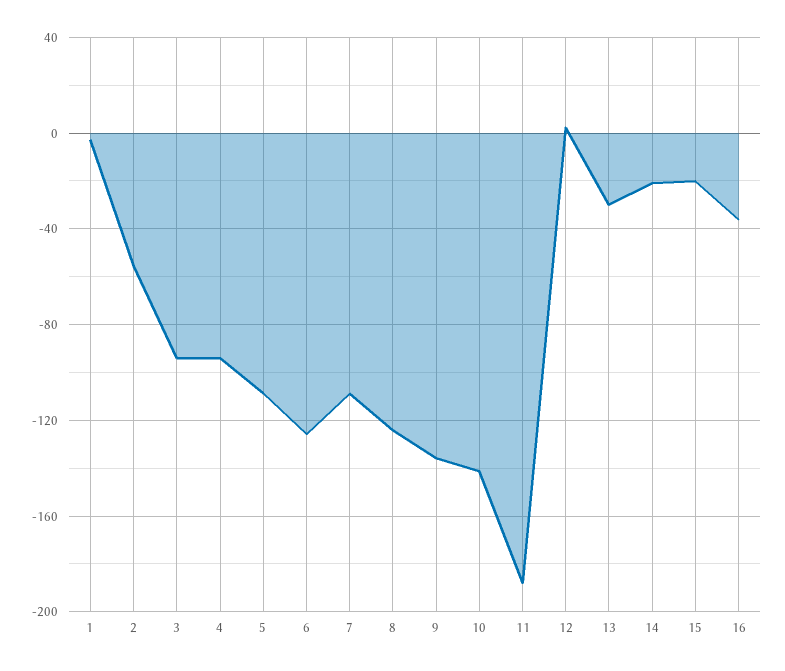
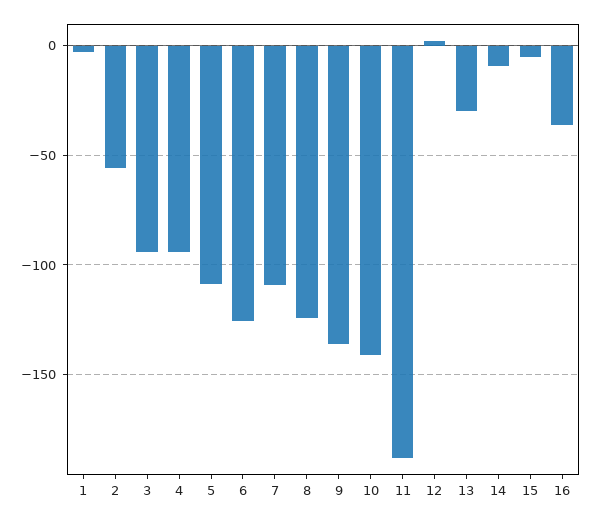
  {
    "1": -5,
    "2": -55,
    "3": -95,
    "4": -95,
    "5": -110,
    "6": -125,
    "7": -110,
    "8": -125,
    "9": -135,
    "10": -140,
    "11": -190,
    "12": 0,
    "13": -30,
-   "14": -20,
+   "14": -10,
-   "15": -20,
+   "15": -5,
    "16": -35
  }

